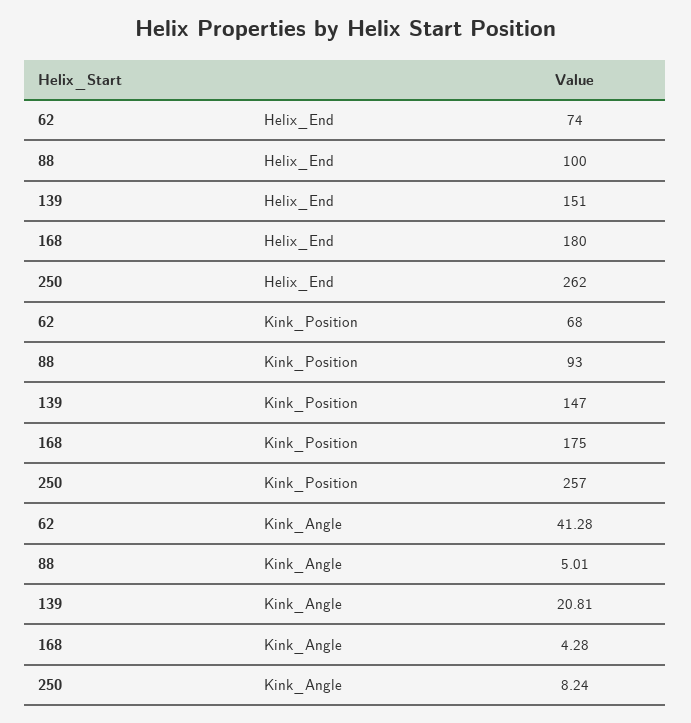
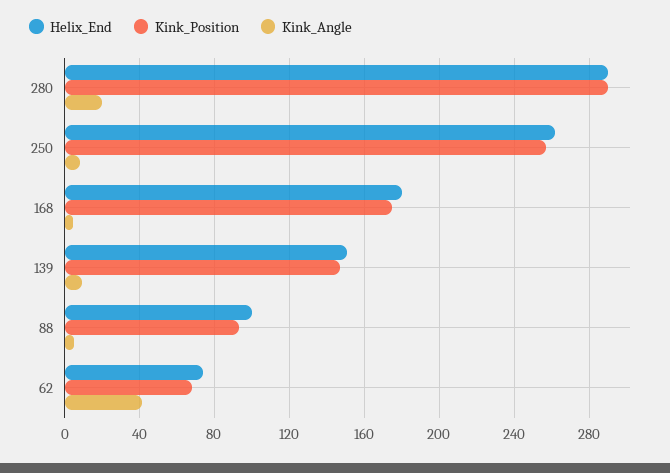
  {
    "Helix_End": {
      "62": 74,
      "88": 100,
      "139": 151,
      "168": 180,
-     "250": 262
+     "250": 262,
+     "280": 290
    },
    "Kink_Position": {
      "62": 68,
      "88": 93,
      "139": 147,
      "168": 175,
-     "250": 257
+     "250": 257,
+     "280": 290
    },
    "Kink_Angle": {
      "62": 41.28,
      "88": 5.01,
-     "139": 20.81,
+     "139": 10,
      "168": 4.28,
-     "250": 8.24
+     "250": 8.24,
+     "280": 20
    }
  }

